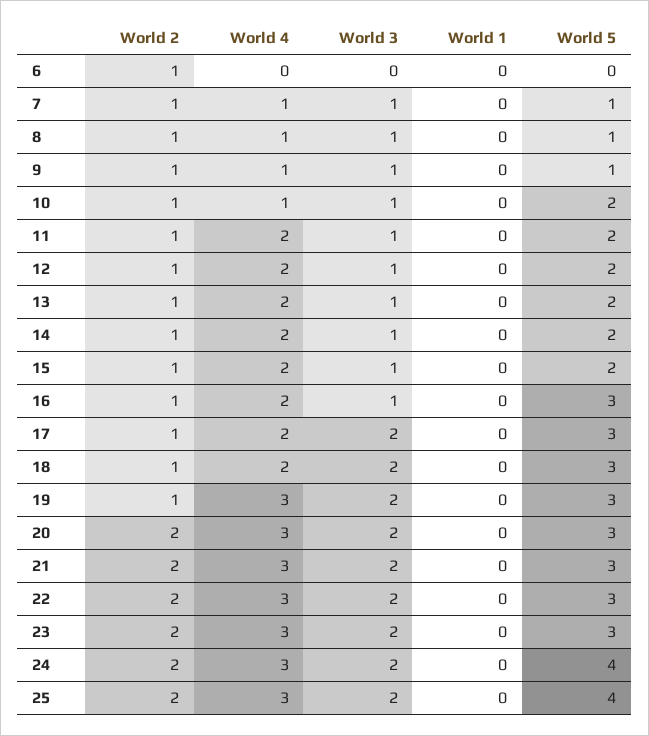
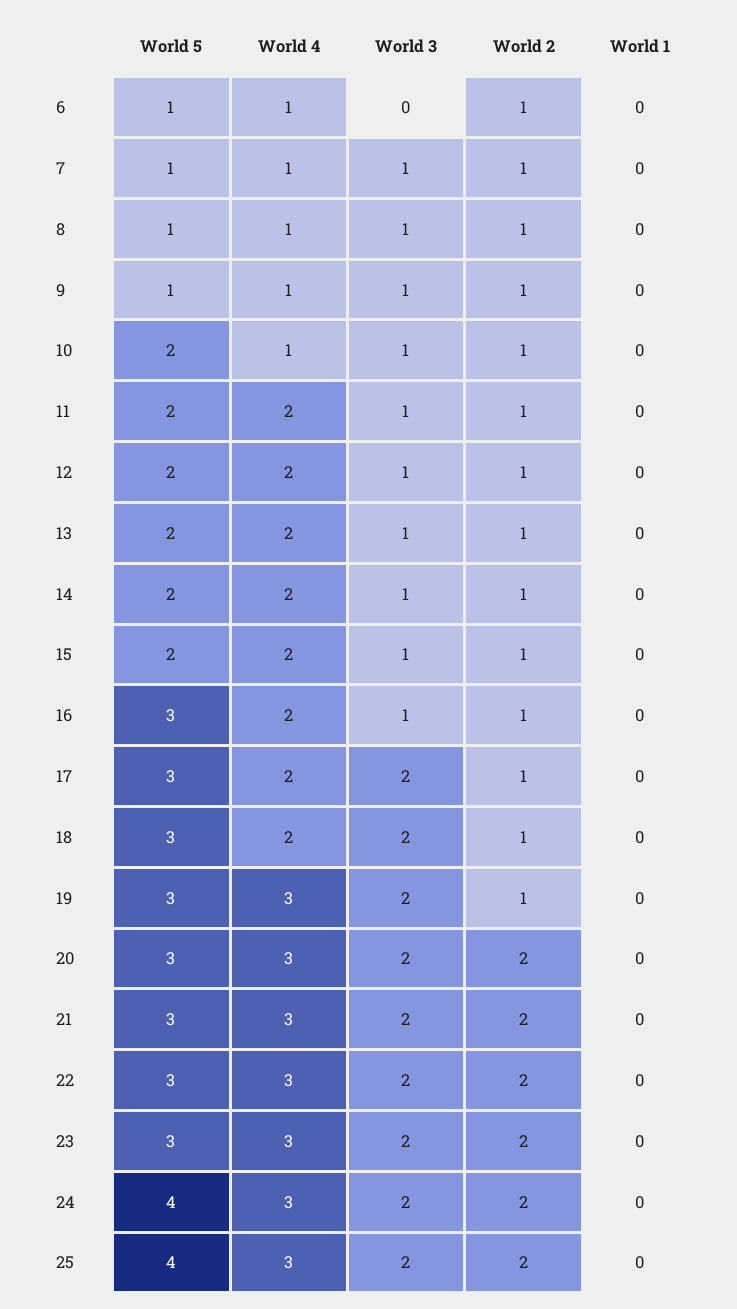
  {
    "World 2": {
      "6": 1,
      "7": 1,
      "8": 1,
      "9": 1,
      "10": 1,
      "11": 1,
      "12": 1,
      "13": 1,
      "14": 1,
      "15": 1,
      "16": 1,
      "17": 1,
      "18": 1,
      "19": 1,
      "20": 2,
      "21": 2,
      "22": 2,
      "23": 2,
      "24": 2,
      "25": 2
    },
    "World 4": {
-     "6": 0,
+     "6": 1,
      "7": 1,
      "8": 1,
      "9": 1,
      "10": 1,
      "11": 2,
      "12": 2,
      "13": 2,
      "14": 2,
      "15": 2,
      "16": 2,
      "17": 2,
      "18": 2,
      "19": 3,
      "20": 3,
      "21": 3,
      "22": 3,
      "23": 3,
      "24": 3,
      "25": 3
    },
    "World 3": {
      "6": 0,
      "7": 1,
      "8": 1,
      "9": 1,
      "10": 1,
      "11": 1,
      "12": 1,
      "13": 1,
      "14": 1,
      "15": 1,
      "16": 1,
      "17": 2,
      "18": 2,
      "19": 2,
      "20": 2,
      "21": 2,
      "22": 2,
      "23": 2,
      "24": 2,
      "25": 2
    },
    "World 1": {
      "6": 0,
      "7": 0,
      "8": 0,
      "9": 0,
      "10": 0,
      "11": 0,
      "12": 0,
      "13": 0,
      "14": 0,
      "15": 0,
      "16": 0,
      "17": 0,
      "18": 0,
      "19": 0,
      "20": 0,
      "21": 0,
      "22": 0,
      "23": 0,
      "24": 0,
      "25": 0
    },
    "World 5": {
-     "6": 0,
+     "6": 1,
      "7": 1,
      "8": 1,
      "9": 1,
      "10": 2,
      "11": 2,
      "12": 2,
      "13": 2,
      "14": 2,
      "15": 2,
      "16": 3,
      "17": 3,
      "18": 3,
      "19": 3,
      "20": 3,
      "21": 3,
      "22": 3,
      "23": 3,
      "24": 4,
      "25": 4
    }
  }

